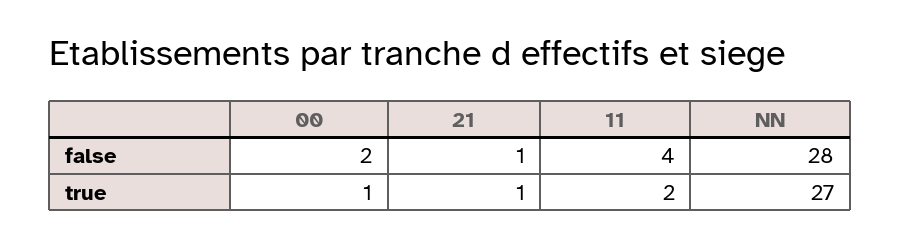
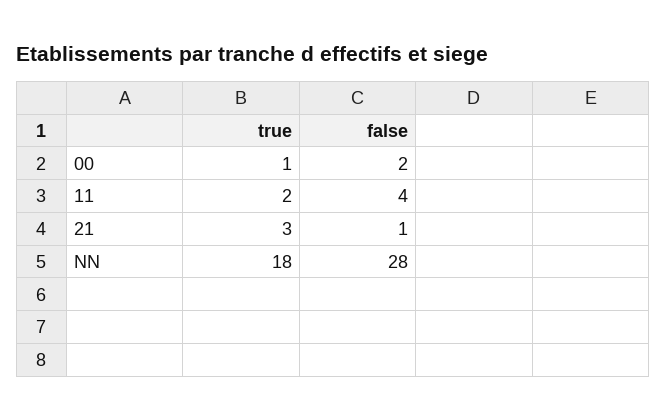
  {
    "00": {
      "false": 2,
      "true": 1
    },
    "21": {
      "false": 1,
-     "true": 1
+     "true": 3
    },
    "11": {
      "false": 4,
      "true": 2
    },
    "NN": {
      "false": 28,
-     "true": 27
+     "true": 18
    }
  }

